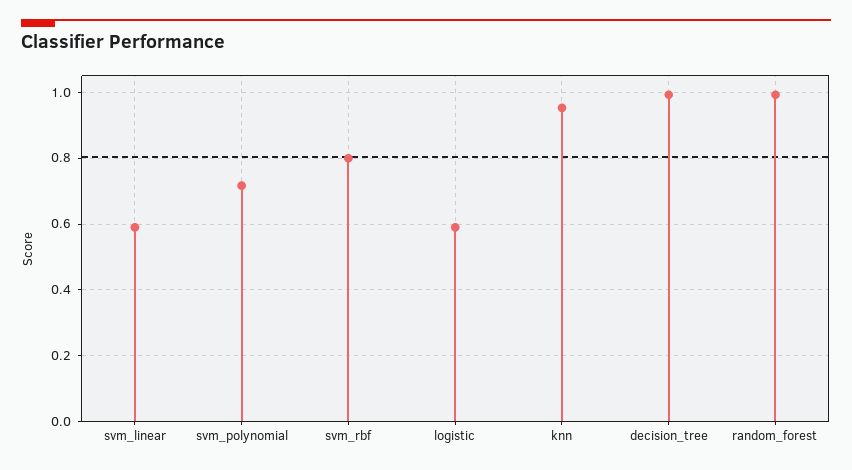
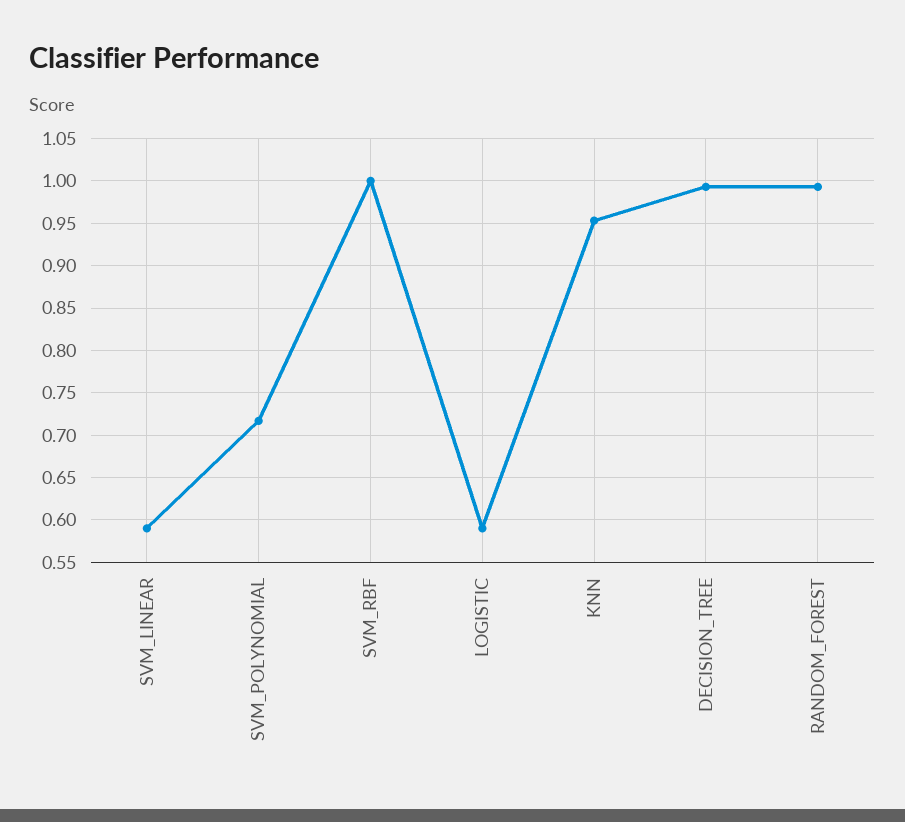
  {
    "svm_linear": 0.59,
    "svm_polynomial": 0.72,
-   "svm_rbf": 0.8,
+   "svm_rbf": 1,
    "logistic": 0.59,
    "knn": 0.95,
    "decision_tree": 0.99,
    "random_forest": 0.99
  }

